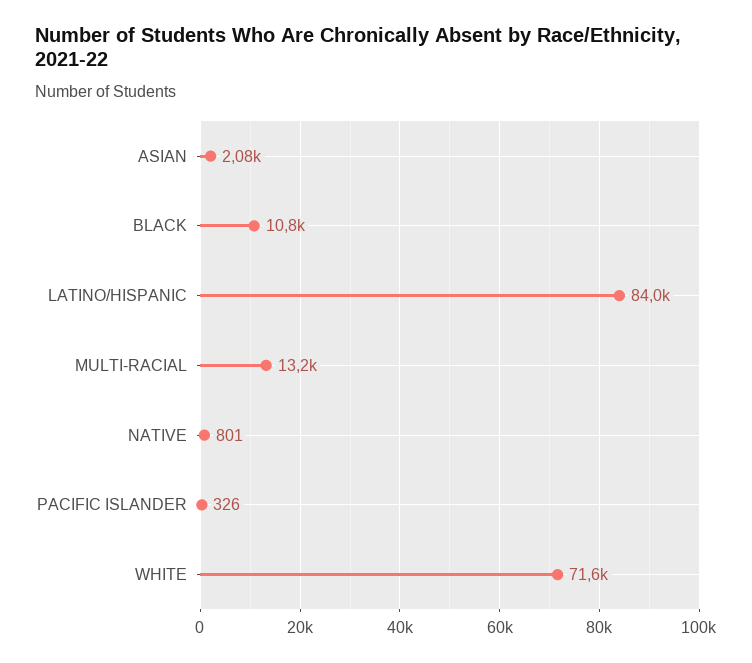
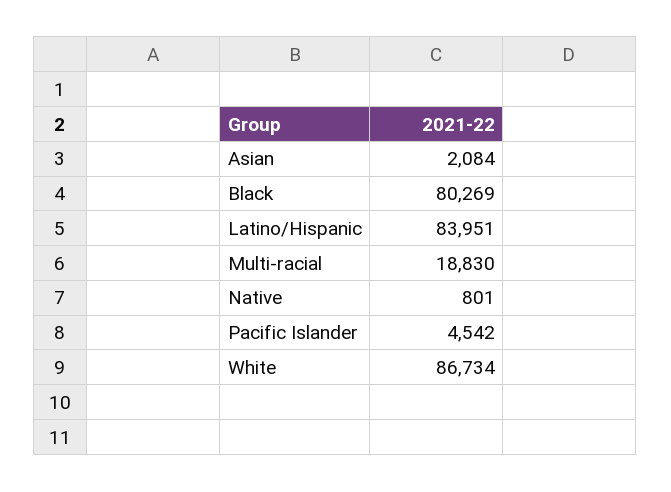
  {
    "ASIAN": 2084,
-   "BLACK": 10800,
+   "BLACK": 80269,
    "LATINO/HISPANIC": 83951,
-   "MULTI-RACIAL": 13200,
+   "MULTI-RACIAL": 18830,
    "NATIVE": 801,
-   "PACIFIC ISLANDER": 326,
+   "PACIFIC ISLANDER": 4542,
-   "WHITE": 71600
+   "WHITE": 86734
  }

